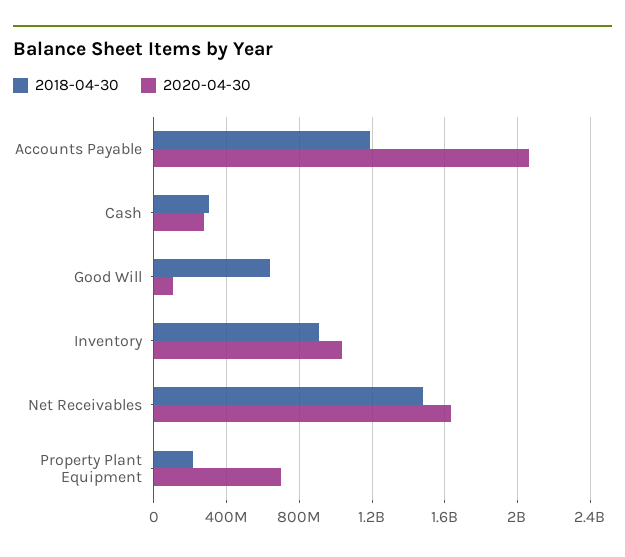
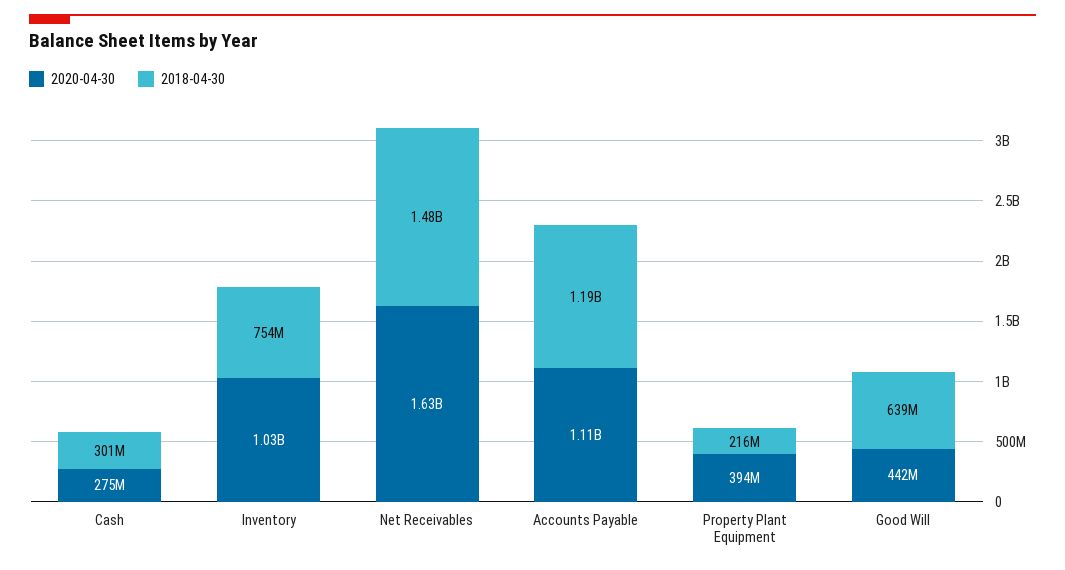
  {
    "2018-04-30": {
      "Accounts Payable": 1190000000,
      "Cash": 301000000,
      "Good Will": 639000000,
-     "Inventory": 900000000,
+     "Inventory": 754000000,
      "Net Receivables": 1480000000,
      "Property Plant Equipment": 216000000
    },
    "2020-04-30": {
-     "Accounts Payable": 2050000000,
+     "Accounts Payable": 1110000000,
      "Cash": 275000000,
-     "Good Will": 100000000,
+     "Good Will": 442000000,
      "Inventory": 1030000000,
      "Net Receivables": 1630000000,
-     "Property Plant Equipment": 700000000
+     "Property Plant Equipment": 394000000
    }
  }

